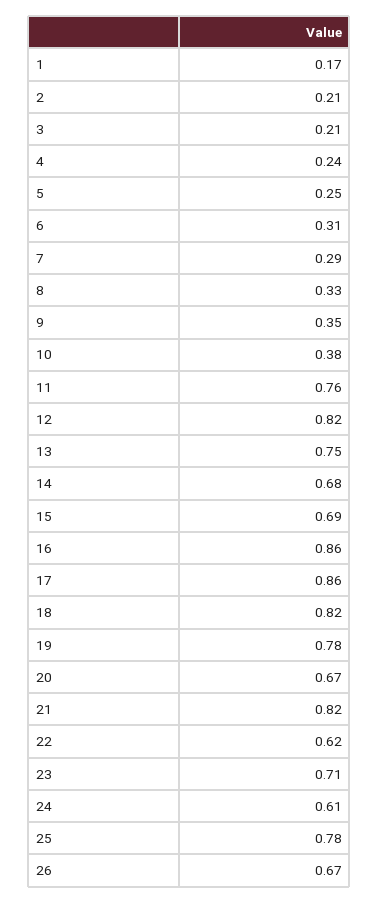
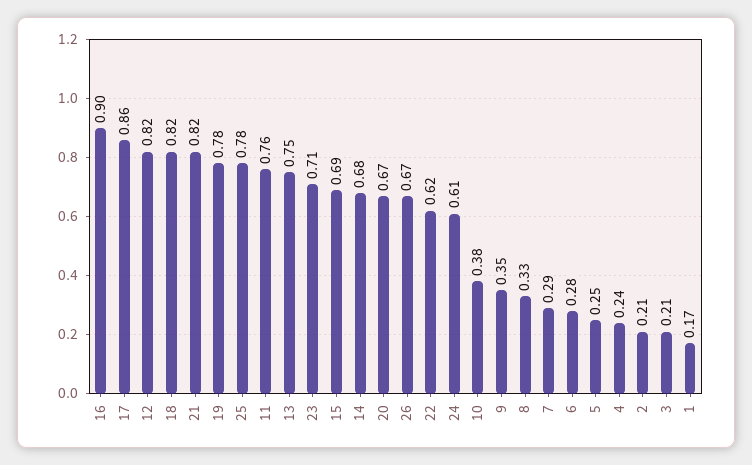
  {
    "1": 0.17,
    "2": 0.21,
    "3": 0.21,
    "4": 0.24,
    "5": 0.25,
-   "6": 0.31,
+   "6": 0.28,
    "7": 0.29,
    "8": 0.33,
    "9": 0.35,
    "10": 0.38,
    "11": 0.76,
    "12": 0.82,
    "13": 0.75,
    "14": 0.68,
    "15": 0.69,
-   "16": 0.86,
+   "16": 0.9,
    "17": 0.86,
    "18": 0.82,
    "19": 0.78,
    "20": 0.67,
    "21": 0.82,
    "22": 0.62,
    "23": 0.71,
    "24": 0.61,
    "25": 0.78,
    "26": 0.67
  }

